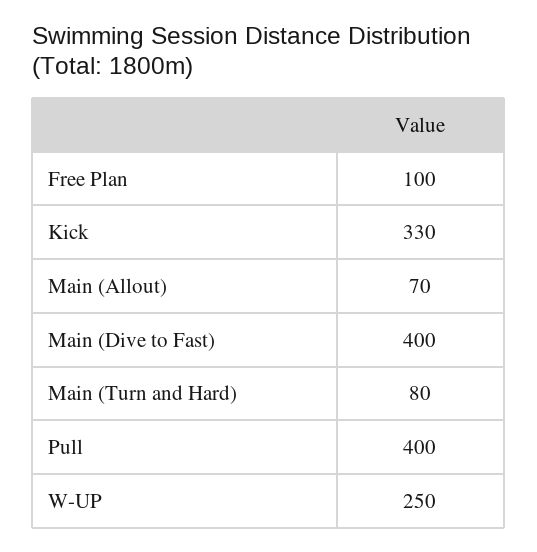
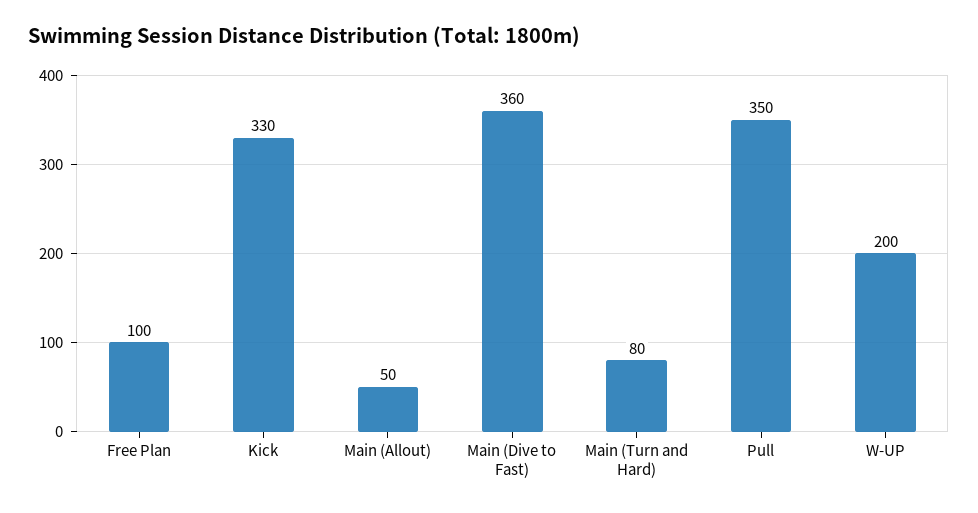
  {
    "Free Plan": 100,
    "Kick": 330,
-   "Main (Allout)": 70,
+   "Main (Allout)": 50,
-   "Main (Dive to Fast)": 400,
+   "Main (Dive to Fast)": 360,
    "Main (Turn and Hard)": 80,
-   "Pull": 400,
+   "Pull": 350,
-   "W-UP": 250
+   "W-UP": 200
  }

